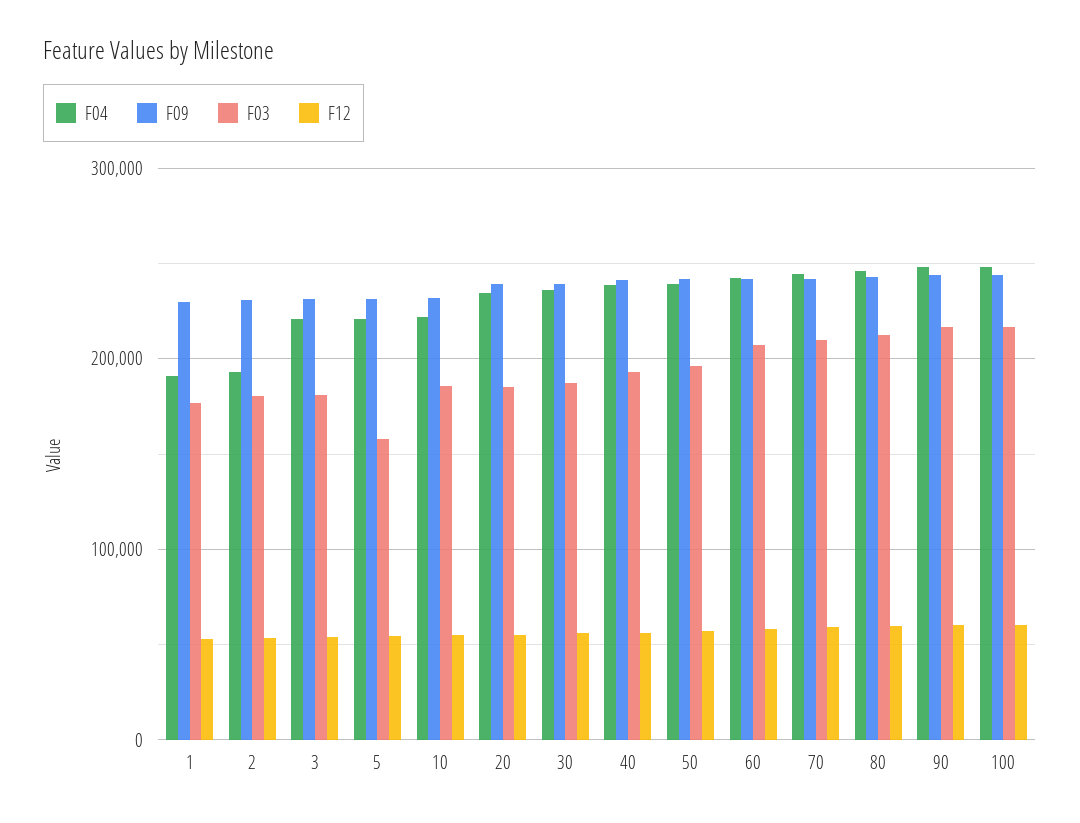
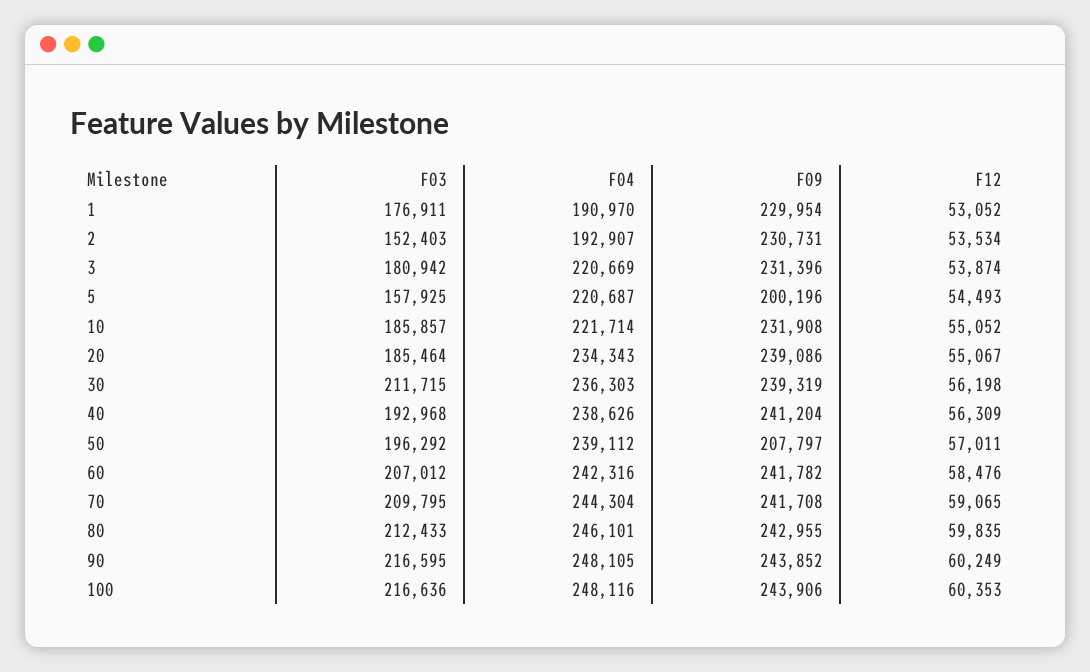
  {
    "F04": {
      "1": 190970,
      "2": 192907,
      "3": 220669,
      "5": 220687,
      "10": 221714,
      "20": 234343,
      "30": 236303,
      "40": 238626,
      "50": 239112,
      "60": 242316,
      "70": 244304,
      "80": 246101,
      "90": 248105,
      "100": 248116
    },
    "F09": {
      "1": 229954,
      "2": 230731,
      "3": 231396,
-     "5": 230000,
+     "5": 200196,
      "10": 231908,
      "20": 239086,
      "30": 239319,
      "40": 241204,
-     "50": 240000,
+     "50": 207797,
      "60": 241782,
      "70": 241708,
      "80": 242955,
      "90": 243852,
      "100": 243906
    },
    "F03": {
      "1": 176911,
-     "2": 180000,
+     "2": 152403,
      "3": 180942,
      "5": 157925,
      "10": 185857,
      "20": 185464,
-     "30": 190000,
+     "30": 211715,
      "40": 192968,
      "50": 196292,
      "60": 207012,
      "70": 209795,
      "80": 212433,
      "90": 216595,
      "100": 216636
    },
    "F12": {
      "1": 53052,
      "2": 53534,
      "3": 53874,
      "5": 54493,
      "10": 55052,
      "20": 55067,
      "30": 56198,
      "40": 56309,
      "50": 57011,
      "60": 58476,
      "70": 59065,
      "80": 59835,
      "90": 60249,
      "100": 60353
    }
  }

